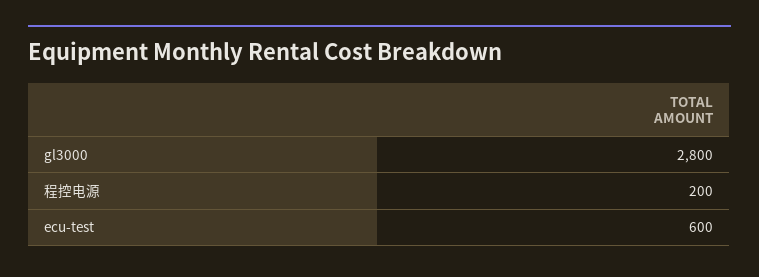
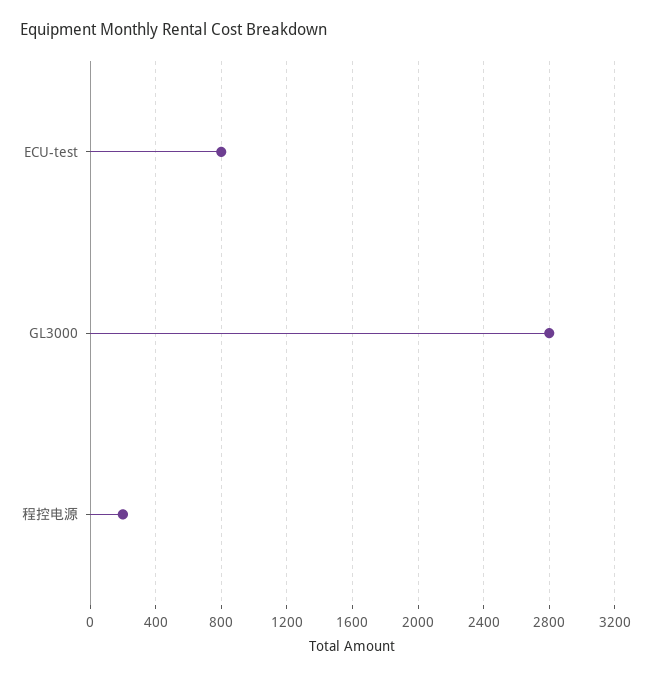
  {
    "gl3000": 2800,
    "程控电源": 200,
-   "ecu-test": 600
+   "ecu-test": 800
  }

